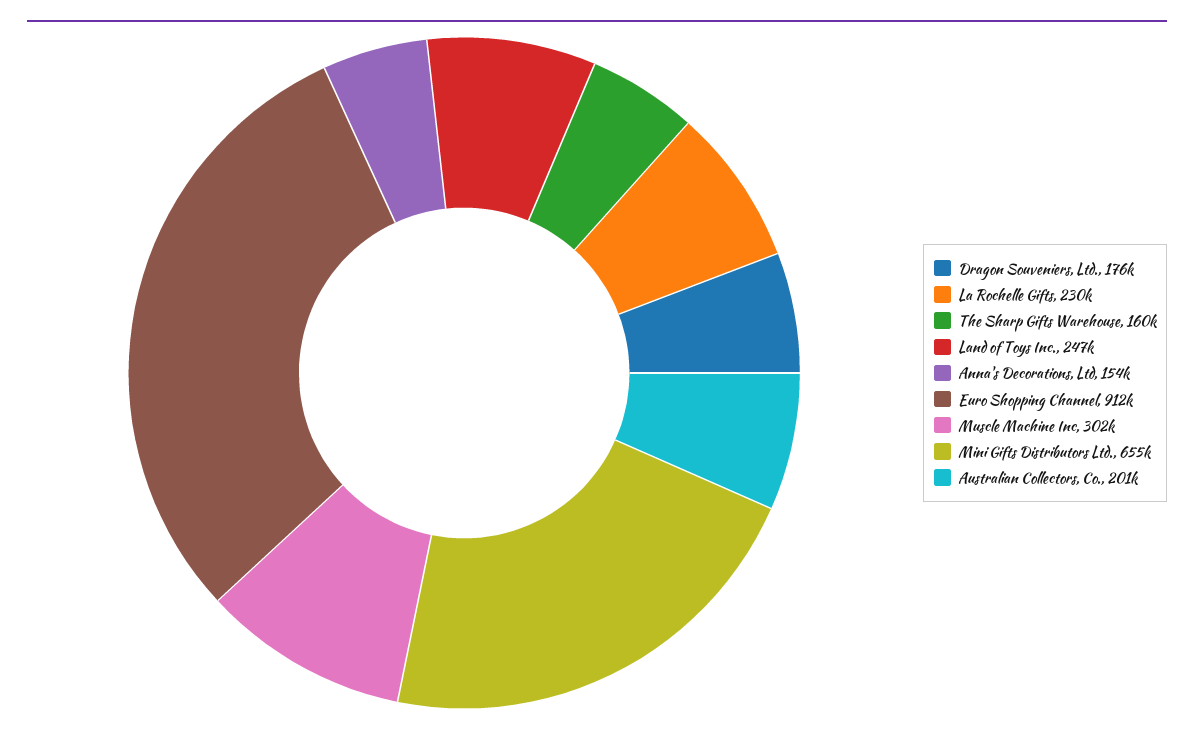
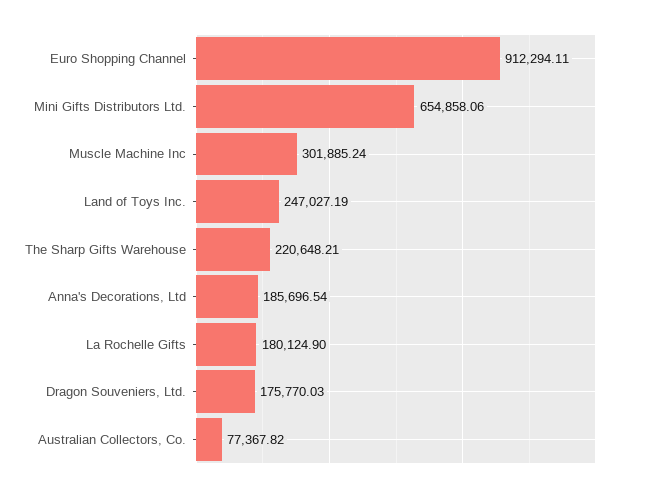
  {
    "Dragon Souveniers, Ltd.": 175770.03,
-   "La Rochelle Gifts": 230000,
+   "La Rochelle Gifts": 180124.9,
-   "The Sharp Gifts Warehouse": 160000,
+   "The Sharp Gifts Warehouse": 220648.21,
    "Land of Toys Inc.": 247027.19,
-   "Anna's Decorations, Ltd": 154000,
+   "Anna's Decorations, Ltd": 185696.54,
    "Euro Shopping Channel": 912294.11,
    "Muscle Machine Inc": 301885.24,
    "Mini Gifts Distributors Ltd.": 654858.06,
-   "Australian Collectors, Co.": 201000
+   "Australian Collectors, Co.": 77367.82
  }

